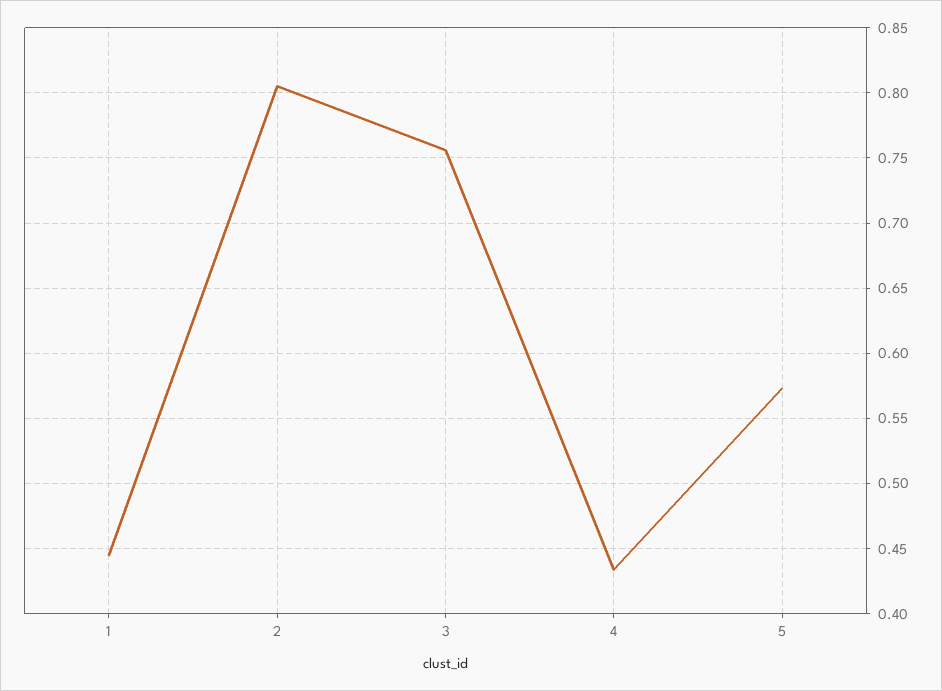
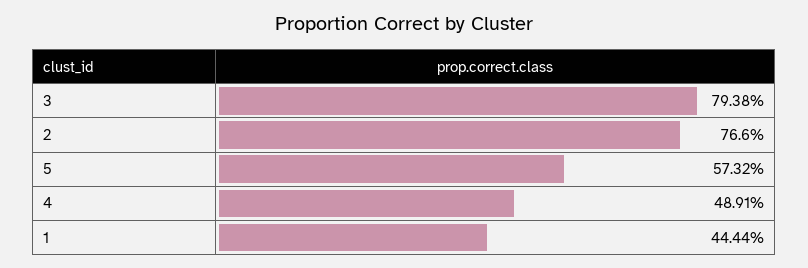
  {
    "1": 0.4444,
-   "2": 0.805,
+   "2": 0.766,
-   "3": 0.755,
+   "3": 0.7938,
-   "4": 0.435,
+   "4": 0.4891,
    "5": 0.5732
  }

